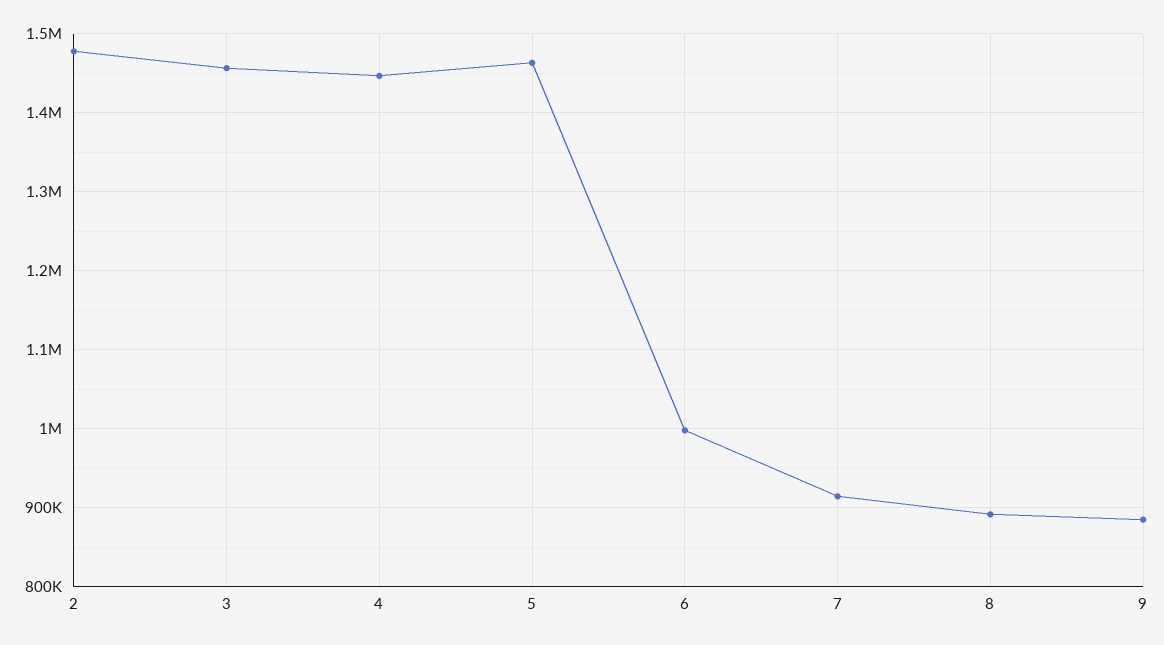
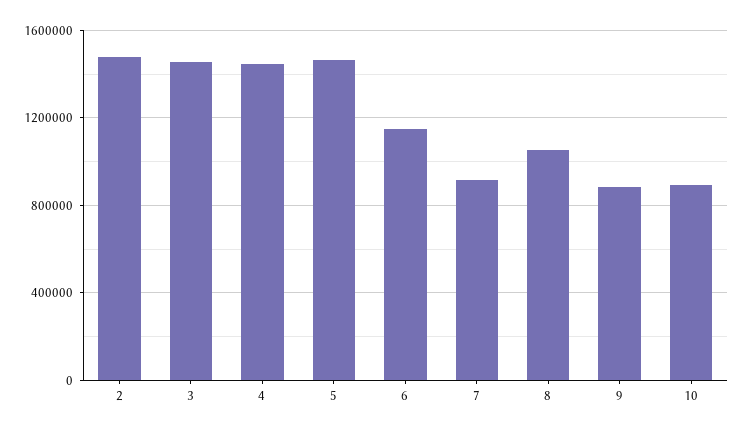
  {
    "2": 1480000,
    "3": 1460000,
    "4": 1450000,
    "5": 1460000,
-   "6": 1000000,
+   "6": 1150000,
    "7": 910000,
-   "8": 890000,
+   "8": 1050000,
-   "9": 880000
+   "9": 880000,
+   "10": 900000
  }

